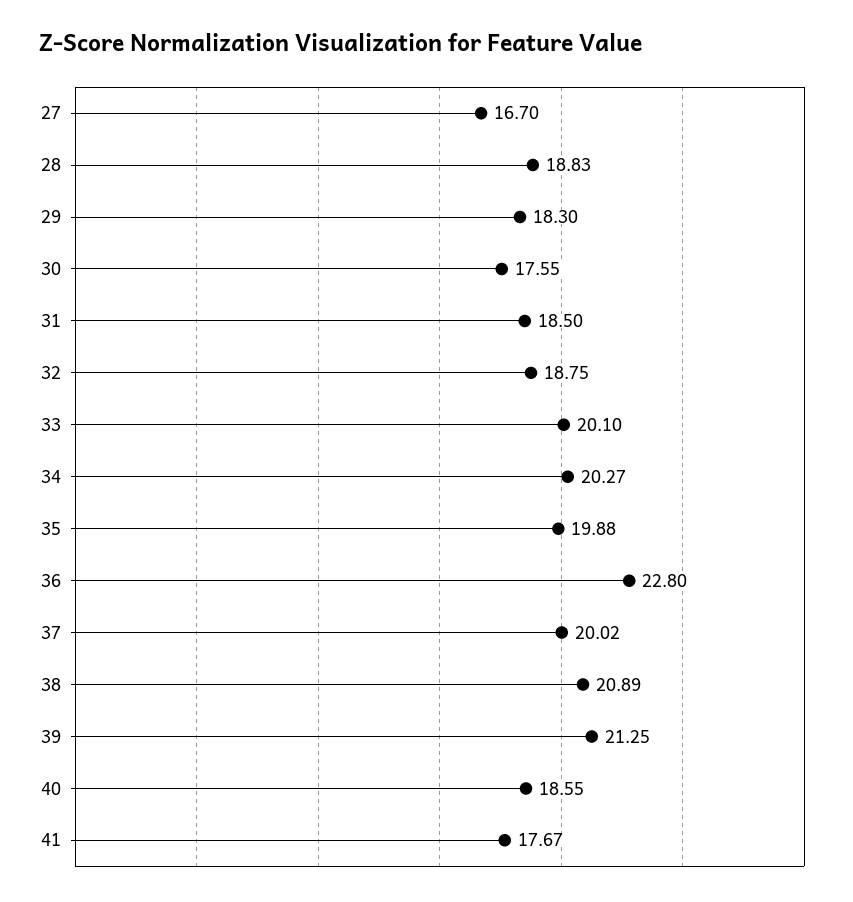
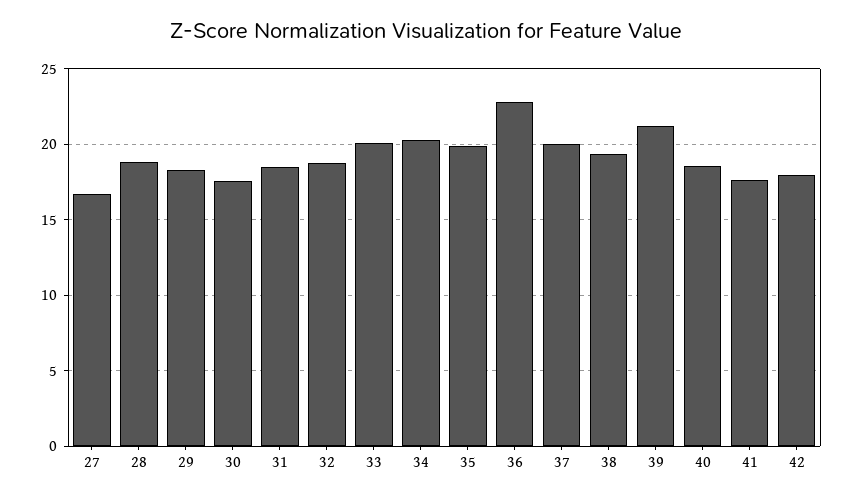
  {
    "27": 16.7,
    "28": 18.83,
    "29": 18.3,
    "30": 17.55,
    "31": 18.5,
    "32": 18.75,
    "33": 20.1,
    "34": 20.27,
    "35": 19.88,
    "36": 22.8,
    "37": 20.02,
-   "38": 20.89,
+   "38": 19.5,
    "39": 21.25,
    "40": 18.55,
-   "41": 17.67
+   "41": 17.67,
+   "42": 18
  }

